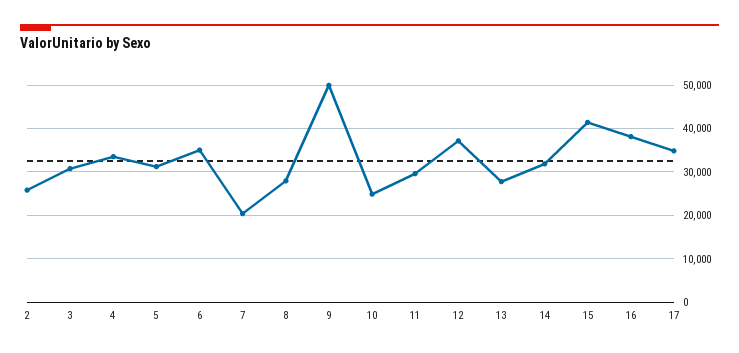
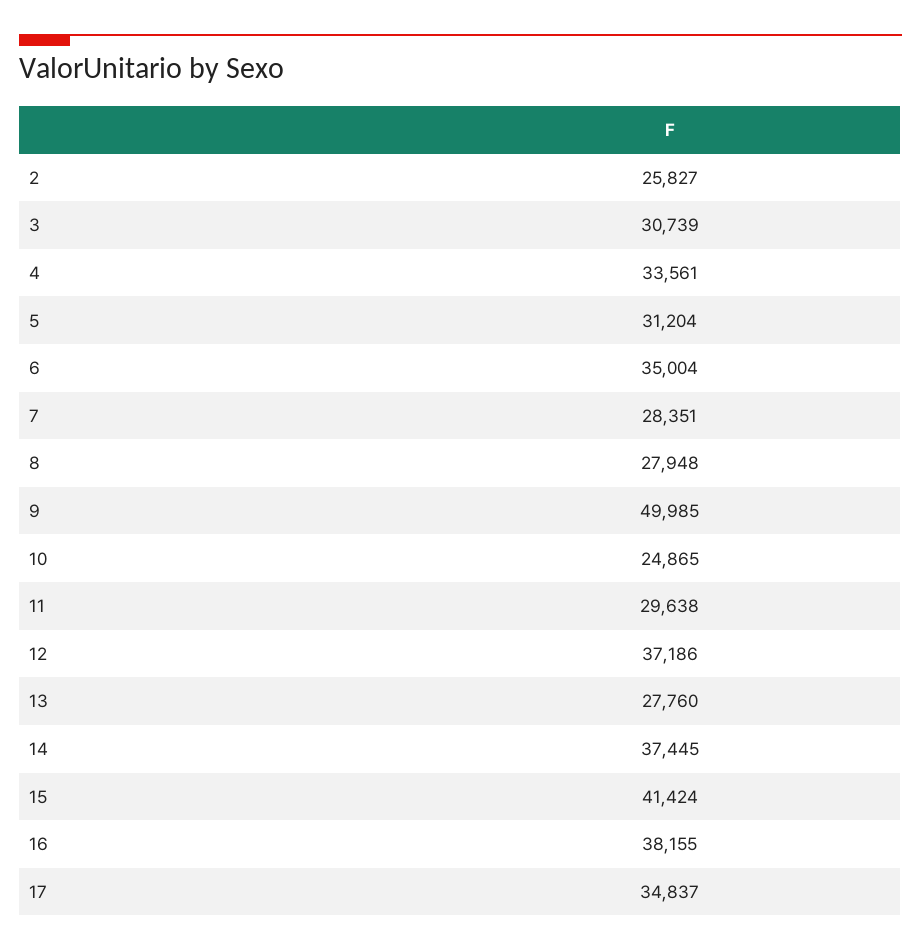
  {
    "2": 25827,
    "3": 30739,
    "4": 33561,
    "5": 31204,
    "6": 35004,
-   "7": 20000,
+   "7": 28351,
    "8": 27948,
    "9": 49985,
    "10": 24865,
    "11": 29638,
    "12": 37186,
    "13": 27760,
-   "14": 32000,
+   "14": 37445,
    "15": 41424,
    "16": 38155,
    "17": 34837
  }

